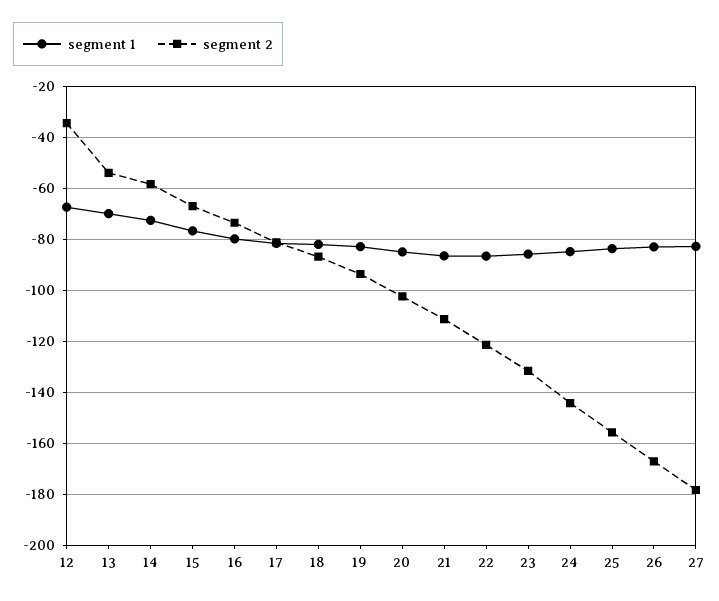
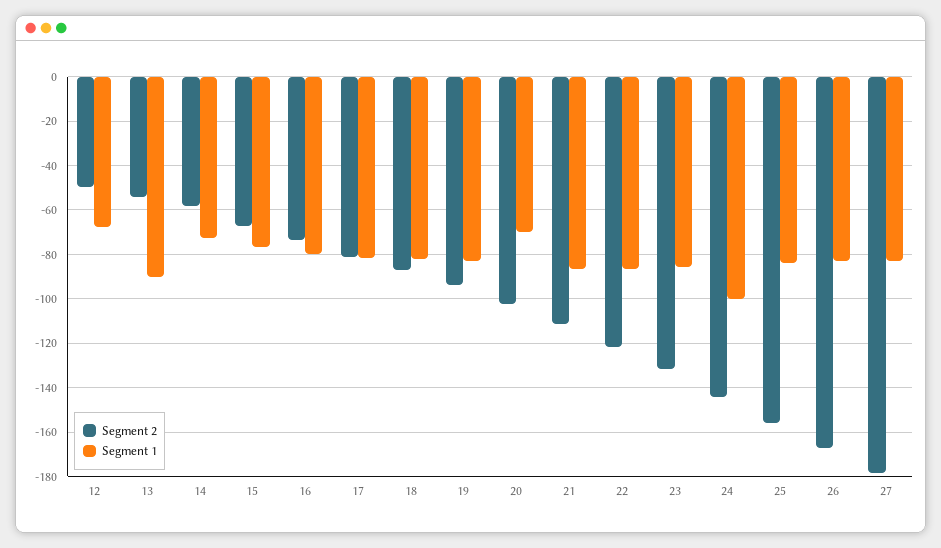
  {
    "segment 1": {
      "12": -67.5,
-     "13": -70,
+     "13": -90,
      "14": -72.5,
      "15": -77.5,
      "16": -80,
      "17": -82.5,
      "18": -82.5,
      "19": -82.5,
-     "20": -85,
+     "20": -70,
      "21": -87.5,
      "22": -87.5,
      "23": -85,
-     "24": -85,
+     "24": -100,
      "25": -82.5,
      "26": -82.5,
      "27": -82.5
    },
    "segment 2": {
-     "12": -35,
+     "12": -50,
      "13": -55,
      "14": -57.5,
      "15": -67.5,
      "16": -72.5,
      "17": -82.5,
      "18": -87.5,
      "19": -92.5,
      "20": -102.5,
      "21": -112.5,
      "22": -122.5,
      "23": -132.5,
      "24": -145,
      "25": -155,
      "26": -167.5,
      "27": -177.5
    }
  }

